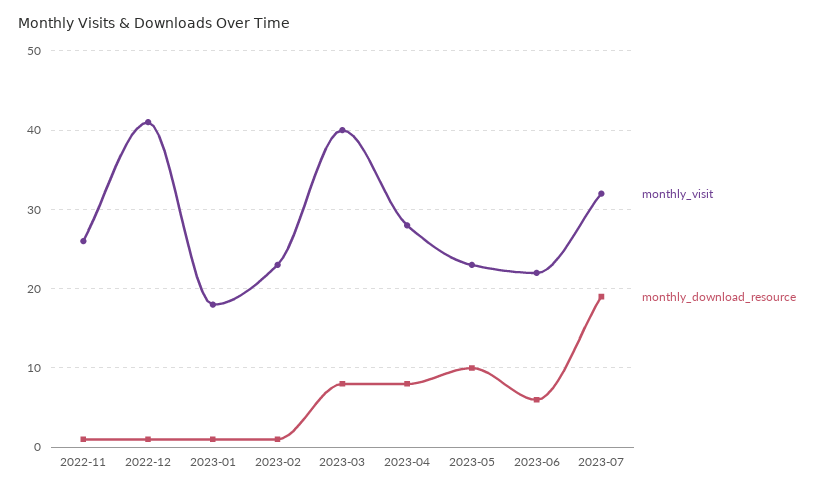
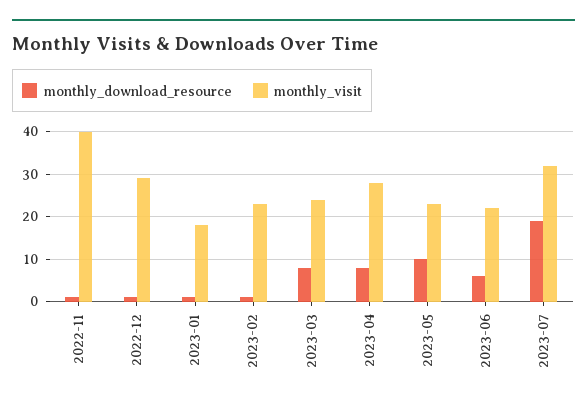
  {
    "monthly_visit": {
-     "2022-11": 26,
+     "2022-11": 40,
-     "2022-12": 41,
+     "2022-12": 30,
      "2023-01": 18,
      "2023-02": 23,
-     "2023-03": 40,
+     "2023-03": 25,
      "2023-04": 28,
      "2023-05": 23,
      "2023-06": 22,
      "2023-07": 32
    },
    "monthly_download_resource": {
      "2022-11": 1,
      "2022-12": 1,
      "2023-01": 1,
      "2023-02": 1,
      "2023-03": 8,
      "2023-04": 8,
      "2023-05": 10,
      "2023-06": 6,
      "2023-07": 19
    }
  }

